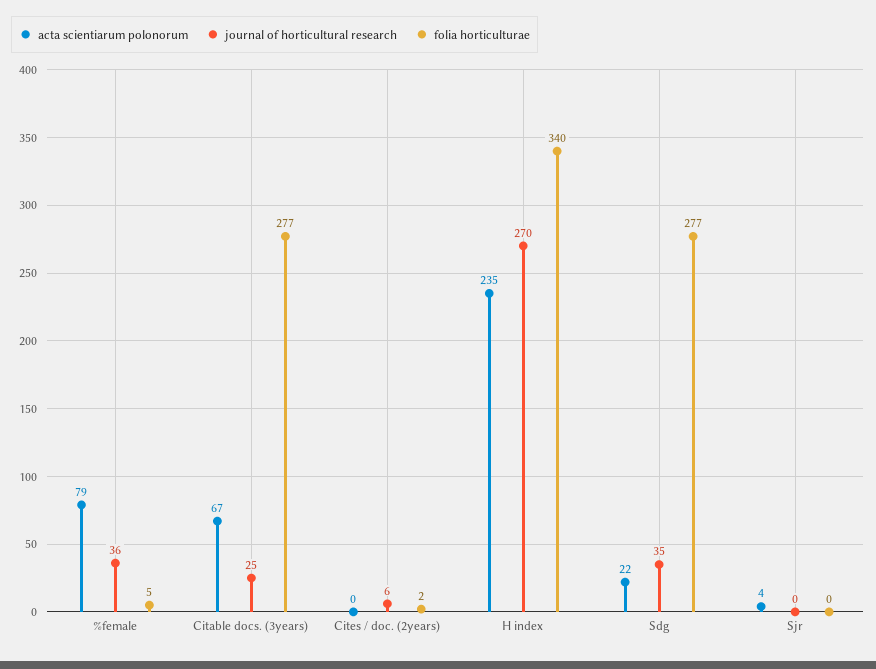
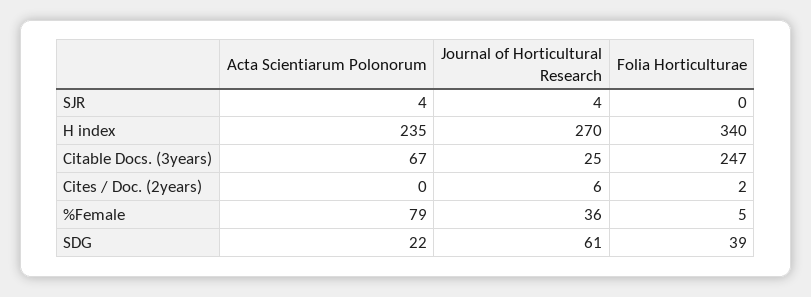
  {
    "acta scientiarum polonorum": {
      "%female": 79,
      "Citable docs. (3years)": 67,
      "Cites / doc. (2years)": 0,
      "H index": 235,
      "Sdg": 22,
      "Sjr": 4
    },
    "journal of horticultural research": {
      "%female": 36,
      "Citable docs. (3years)": 25,
      "Cites / doc. (2years)": 6,
      "H index": 270,
-     "Sdg": 35,
+     "Sdg": 61,
-     "Sjr": 0
+     "Sjr": 4
    },
    "folia horticulturae": {
      "%female": 5,
-     "Citable docs. (3years)": 277,
+     "Citable docs. (3years)": 247,
      "Cites / doc. (2years)": 2,
      "H index": 340,
-     "Sdg": 277,
+     "Sdg": 39,
      "Sjr": 0
    }
  }

